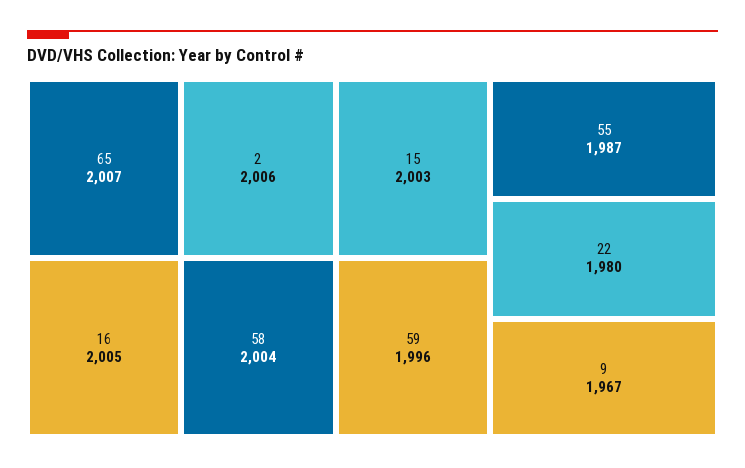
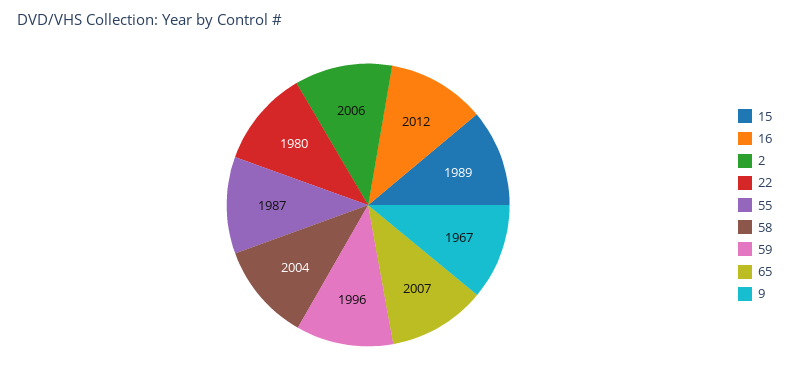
  {
    "65": 2007,
    "2": 2006,
-   "16": 2005,
+   "16": 2012,
    "58": 2004,
-   "15": 2003,
+   "15": 1989,
    "59": 1996,
    "55": 1987,
    "22": 1980,
    "9": 1967
  }

